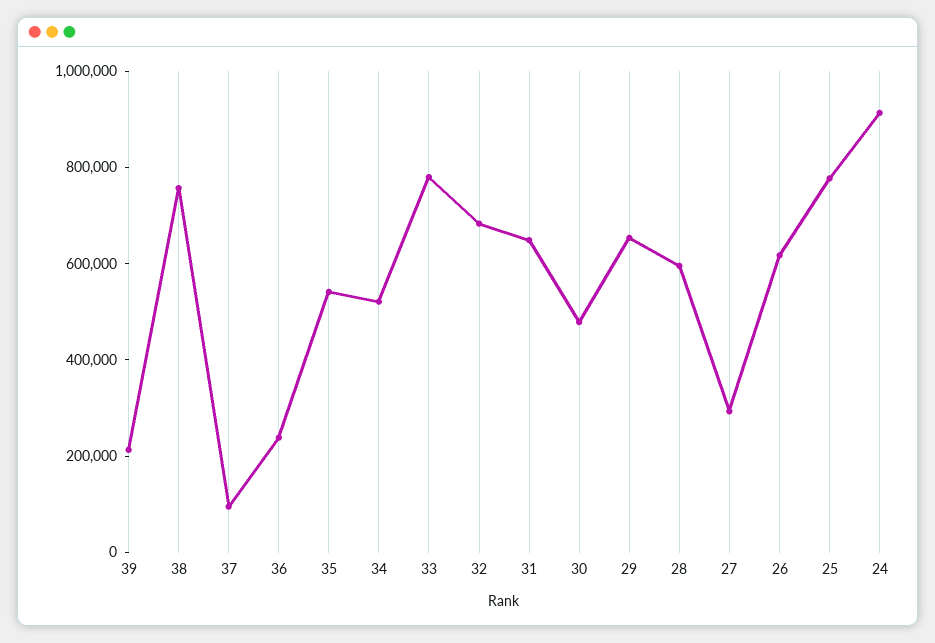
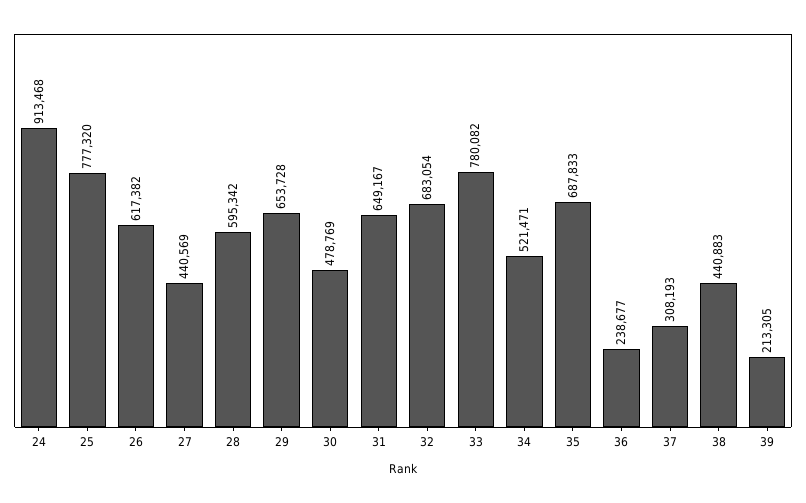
  {
    "39": 213305,
-   "38": 750000,
+   "38": 440883,
-   "37": 100000,
+   "37": 308193,
    "36": 238677,
-   "35": 550000,
+   "35": 687833,
    "34": 521471,
    "33": 780082,
    "32": 683054,
    "31": 649167,
    "30": 478769,
    "29": 653728,
    "28": 595342,
-   "27": 300000,
+   "27": 440569,
    "26": 617382,
    "25": 777320,
    "24": 913468
  }

